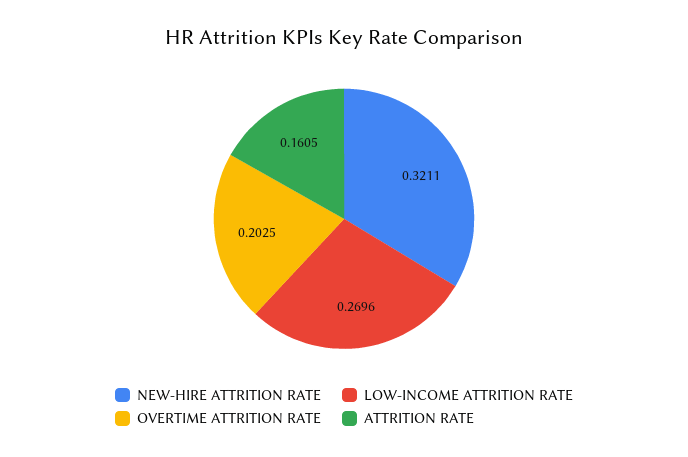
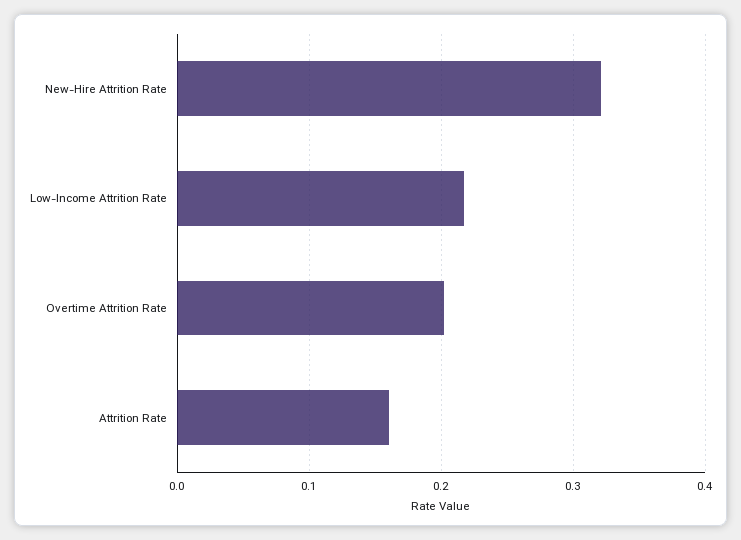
  {
    "NEW-HIRE ATTRITION RATE": 0.3211,
-   "LOW-INCOME ATTRITION RATE": 0.2696,
+   "LOW-INCOME ATTRITION RATE": 0.22,
    "OVERTIME ATTRITION RATE": 0.2025,
    "ATTRITION RATE": 0.1605
  }

